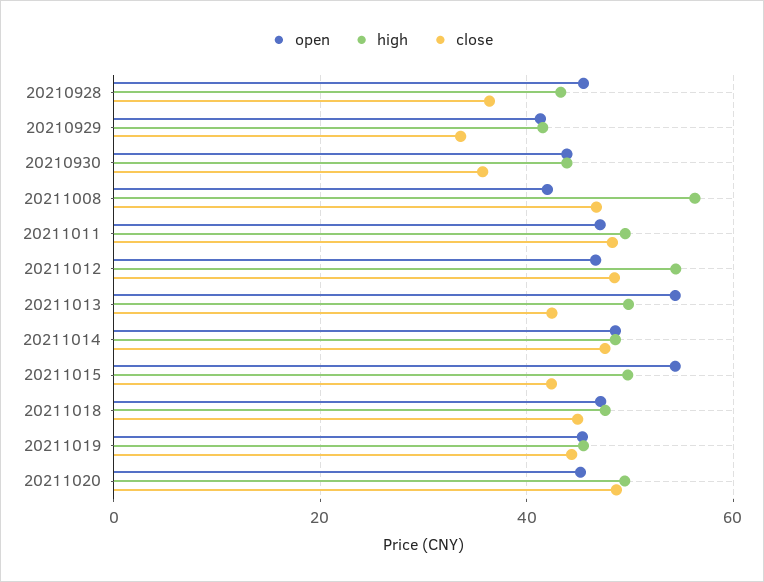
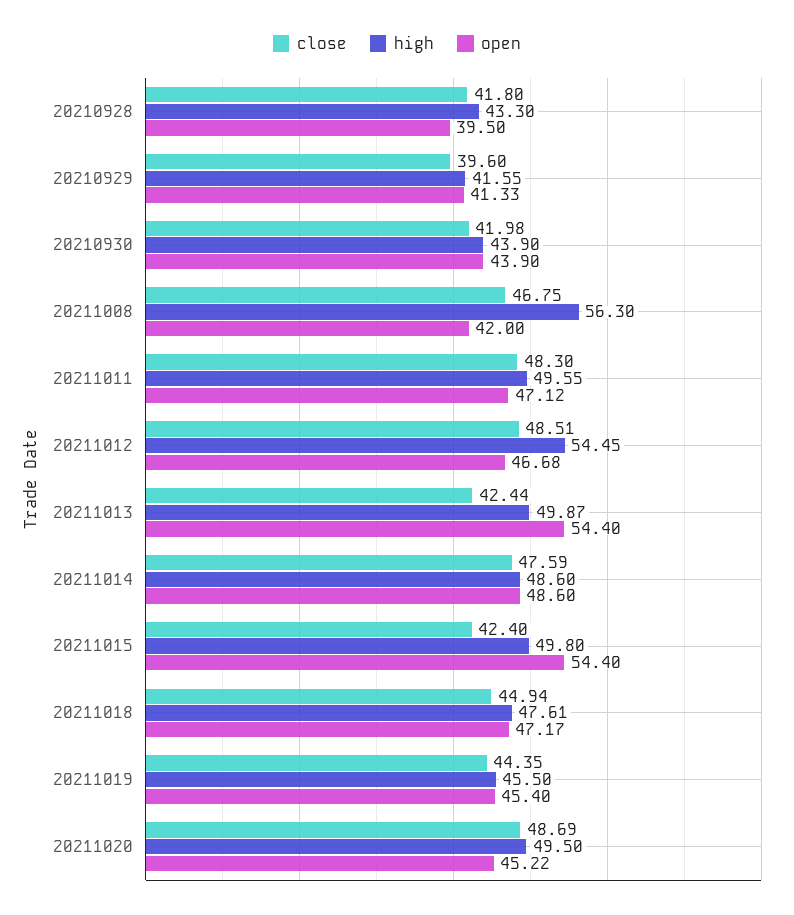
  {
    "open": {
-     "20210928": 46,
+     "20210928": 39.5,
      "20210929": 41.33,
      "20210930": 43.9,
      "20211008": 42,
      "20211011": 47.12,
      "20211012": 46.68,
      "20211013": 54.4,
      "20211014": 48.6,
      "20211015": 54.4,
      "20211018": 47.17,
      "20211019": 45.4,
      "20211020": 45.22
    },
    "high": {
      "20210928": 43.3,
      "20210929": 41.55,
      "20210930": 43.9,
      "20211008": 56.3,
      "20211011": 49.55,
      "20211012": 54.45,
      "20211013": 49.87,
      "20211014": 48.6,
      "20211015": 49.8,
      "20211018": 47.61,
      "20211019": 45.5,
      "20211020": 49.5
    },
    "close": {
-     "20210928": 36,
+     "20210928": 41.8,
-     "20210929": 34,
+     "20210929": 39.6,
-     "20210930": 36,
+     "20210930": 41.98,
      "20211008": 46.75,
      "20211011": 48.3,
      "20211012": 48.51,
      "20211013": 42.44,
      "20211014": 47.59,
      "20211015": 42.4,
      "20211018": 44.94,
      "20211019": 44.35,
      "20211020": 48.69
    }
  }

